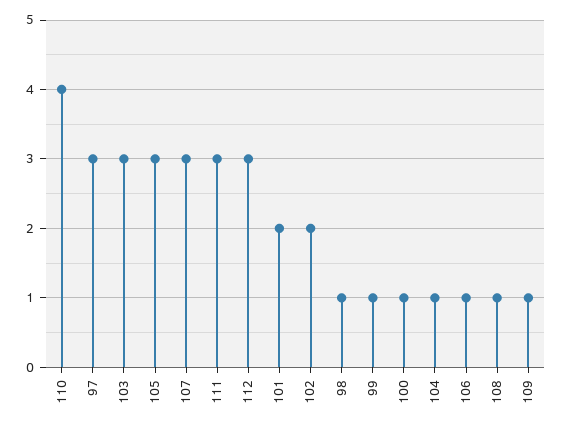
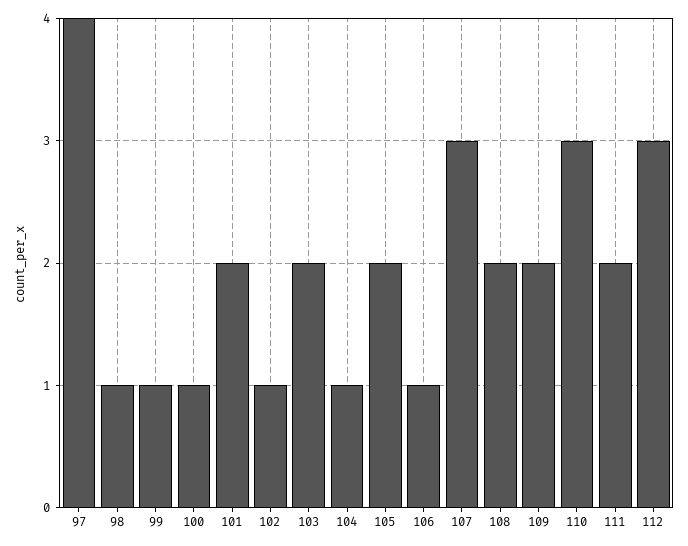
  {
-   "110": 4,
+   "110": 3,
-   "97": 3,
+   "97": 4,
-   "103": 3,
+   "103": 2,
-   "105": 3,
+   "105": 2,
    "107": 3,
-   "111": 3,
+   "111": 2,
    "112": 3,
    "101": 2,
-   "102": 2,
+   "102": 1,
    "98": 1,
    "99": 1,
    "100": 1,
    "104": 1,
    "106": 1,
-   "108": 1,
+   "108": 2,
-   "109": 1
+   "109": 2
  }

